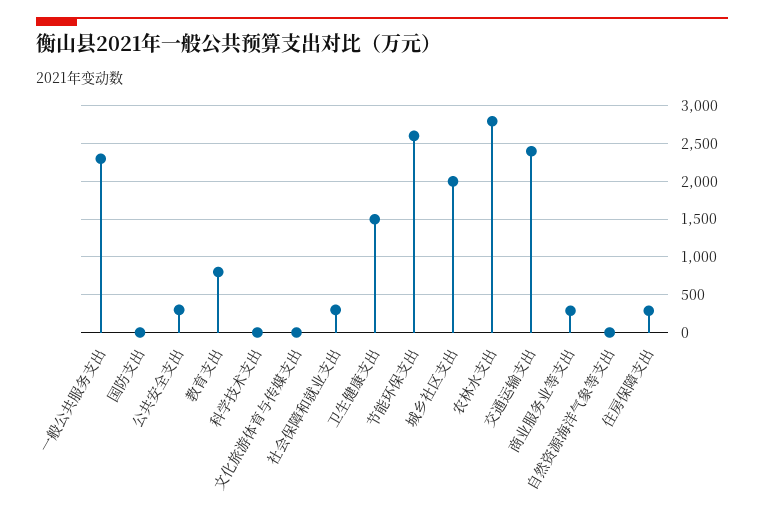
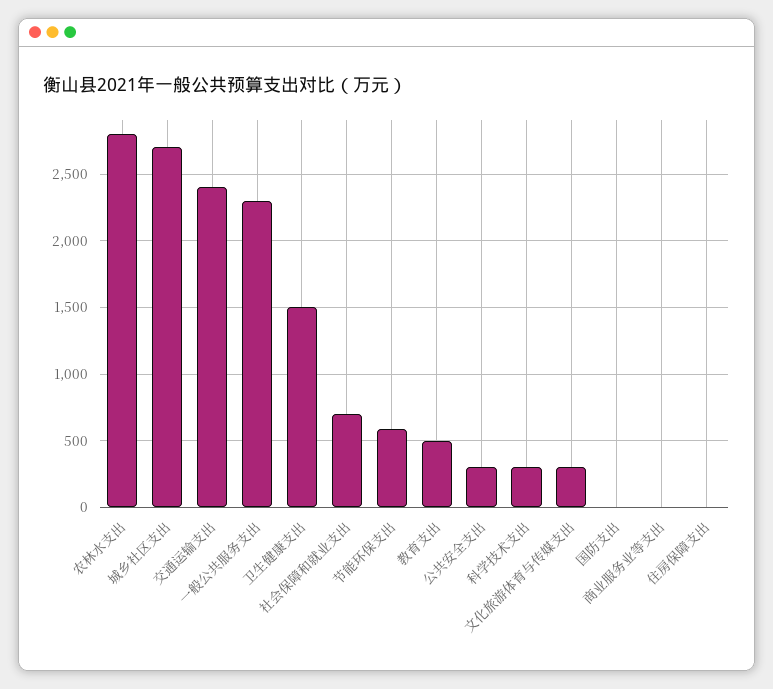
  {
    "一般公共服务支出": 2300,
    "国防支出": 0,
    "公共安全支出": 300,
-   "教育支出": 800,
+   "教育支出": 500,
-   "科学技术支出": 0,
+   "科学技术支出": 300,
-   "文化旅游体育与传媒支出": 0,
+   "文化旅游体育与传媒支出": 300,
-   "社会保障和就业支出": 300,
+   "社会保障和就业支出": 700,
    "卫生健康支出": 1500,
-   "节能环保支出": 2600,
+   "节能环保支出": 600,
-   "城乡社区支出": 2000,
+   "城乡社区支出": 2700,
    "农林水支出": 2800,
    "交通运输支出": 2400,
-   "商业服务业等支出": 300,
+   "商业服务业等支出": 0,
-   "自然资源海洋气象等支出": 0,
-   "住房保障支出": 300
+   "住房保障支出": 0
  }

